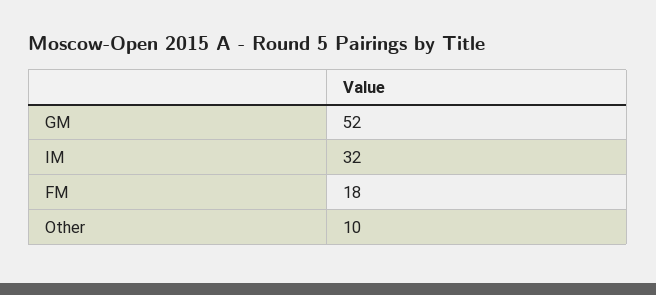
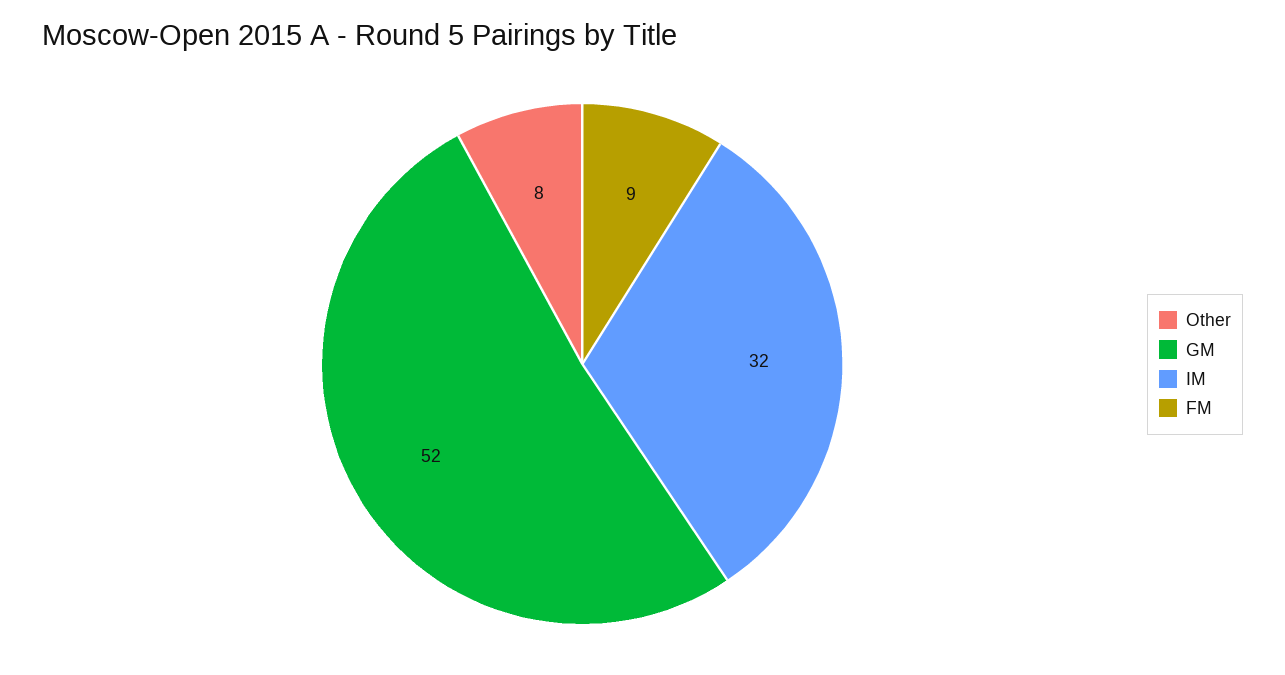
  {
    "GM": 52,
    "IM": 32,
-   "FM": 18,
+   "FM": 9,
-   "Other": 10
+   "Other": 8
  }

